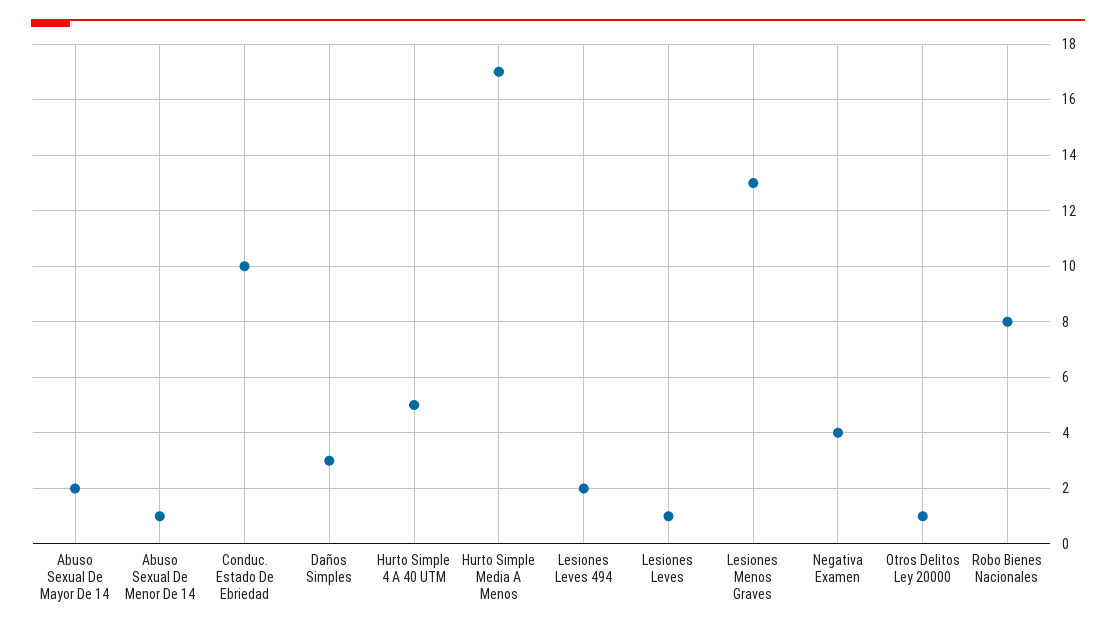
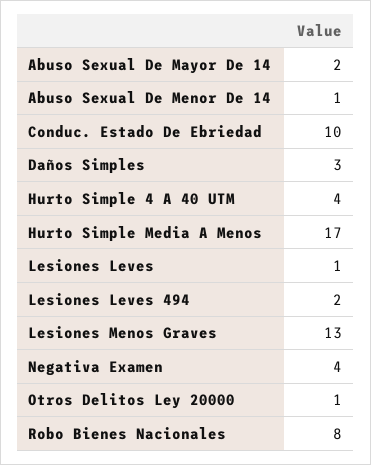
  {
    "Abuso Sexual De Mayor De 14": 2,
    "Abuso Sexual De Menor De 14": 1,
    "Conduc. Estado De Ebriedad": 10,
    "Daños Simples": 3,
-   "Hurto Simple 4 A 40 UTM": 5,
+   "Hurto Simple 4 A 40 UTM": 4,
    "Hurto Simple Media A Menos": 17,
    "Lesiones Leves 494": 2,
    "Lesiones Leves": 1,
    "Lesiones Menos Graves": 13,
    "Negativa Examen": 4,
    "Otros Delitos Ley 20000": 1,
    "Robo Bienes Nacionales": 8
  }

